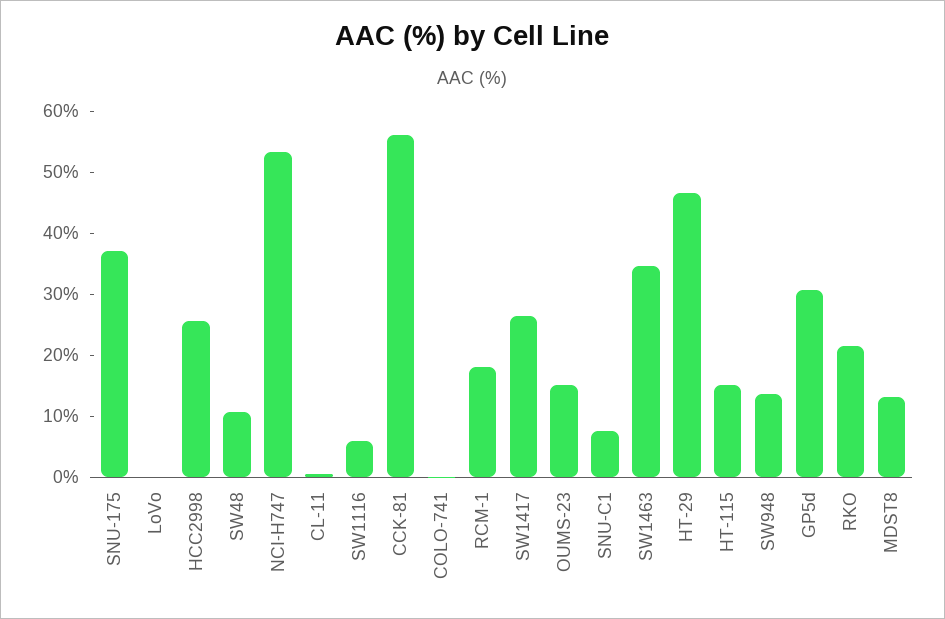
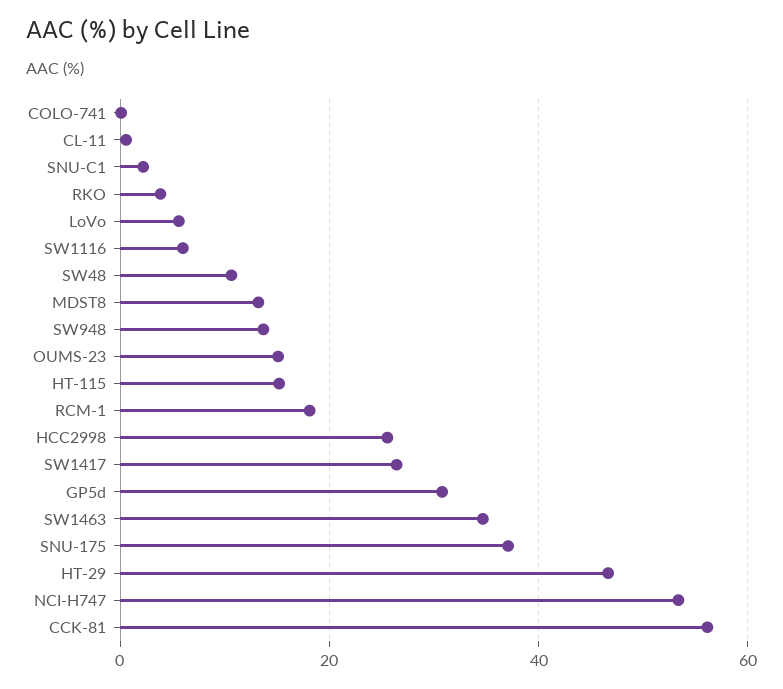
  {
    "SNU-175": 38,
-   "LoVo": 0,
+   "LoVo": 6,
    "HCC2998": 26,
    "SW48": 10,
    "NCI-H747": 54,
    "CL-11": 0,
    "SW1116": 6,
    "CCK-81": 56,
    "COLO-741": 0,
    "RCM-1": 18,
    "SW1417": 26,
    "OUMS-23": 16,
-   "SNU-C1": 8,
+   "SNU-C1": 2,
    "SW1463": 34,
    "HT-29": 46,
    "HT-115": 16,
    "SW948": 14,
    "GP5d": 30,
-   "RKO": 22,
+   "RKO": 4,
    "MDST8": 14
  }

